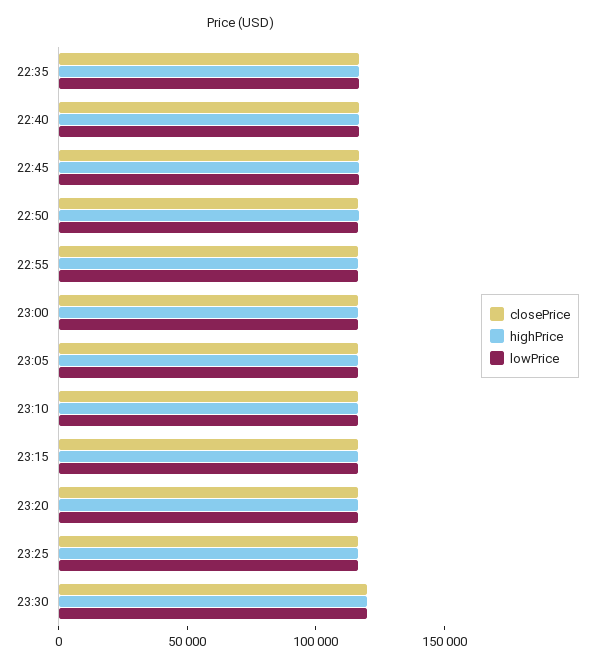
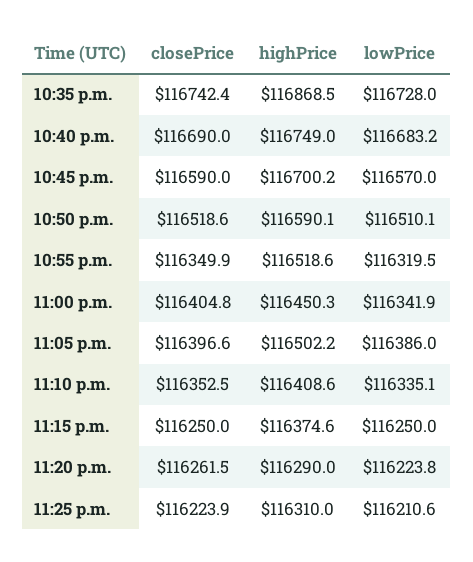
  {
    "closePrice": {
      "22:35": 116742.4,
      "22:40": 116690,
      "22:45": 116590,
      "22:50": 116518.6,
      "22:55": 116349.9,
      "23:00": 116404.8,
      "23:05": 116396.6,
      "23:10": 116352.5,
      "23:15": 116250,
      "23:20": 116261.5,
-     "23:25": 116223.9,
+     "23:25": 116223.9
-     "23:30": 120000
    },
    "highPrice": {
      "22:35": 116868.5,
      "22:40": 116749,
      "22:45": 116700.2,
      "22:50": 116590.1,
      "22:55": 116518.6,
      "23:00": 116450.3,
      "23:05": 116502.2,
      "23:10": 116408.6,
      "23:15": 116374.6,
      "23:20": 116290,
-     "23:25": 116310,
+     "23:25": 116310
-     "23:30": 120000
    },
    "lowPrice": {
      "22:35": 116728,
      "22:40": 116683.2,
      "22:45": 116570,
      "22:50": 116510.1,
      "22:55": 116319.5,
      "23:00": 116341.9,
      "23:05": 116386,
      "23:10": 116335.1,
      "23:15": 116250,
      "23:20": 116223.8,
-     "23:25": 116210.6,
+     "23:25": 116210.6
-     "23:30": 120000
    }
  }

